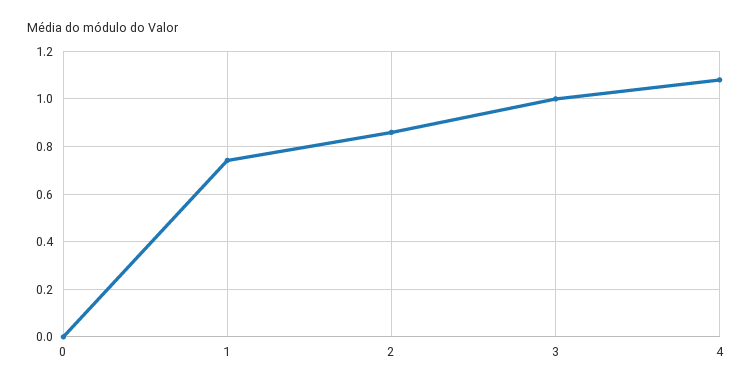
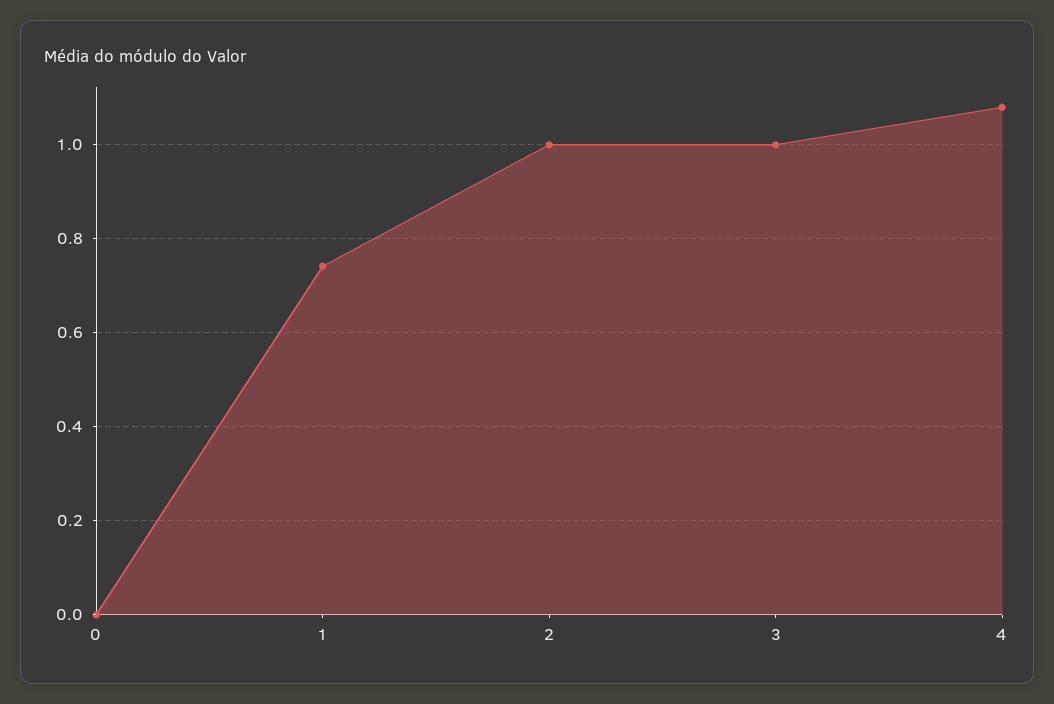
  {
    "0": 0,
    "1": 0.74,
-   "2": 0.85,
+   "2": 1,
    "3": 1,
    "4": 1.08
  }

